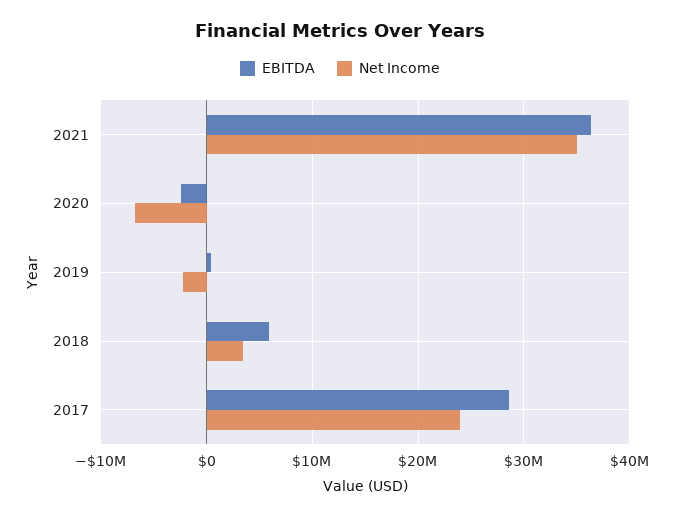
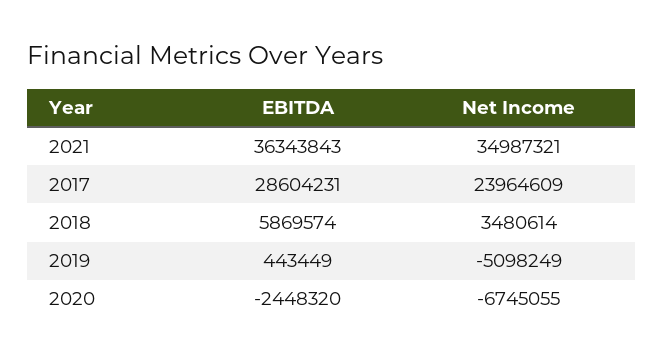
  {
    "EBITDA": {
      "2021": 36343843,
      "2020": -2448320,
      "2019": 443449,
      "2018": 5869574,
      "2017": 28604231
    },
    "Net Income": {
      "2021": 34987321,
      "2020": -6745055,
-     "2019": -2000000,
+     "2019": -5098249,
      "2018": 3480614,
      "2017": 23964609
    }
  }

